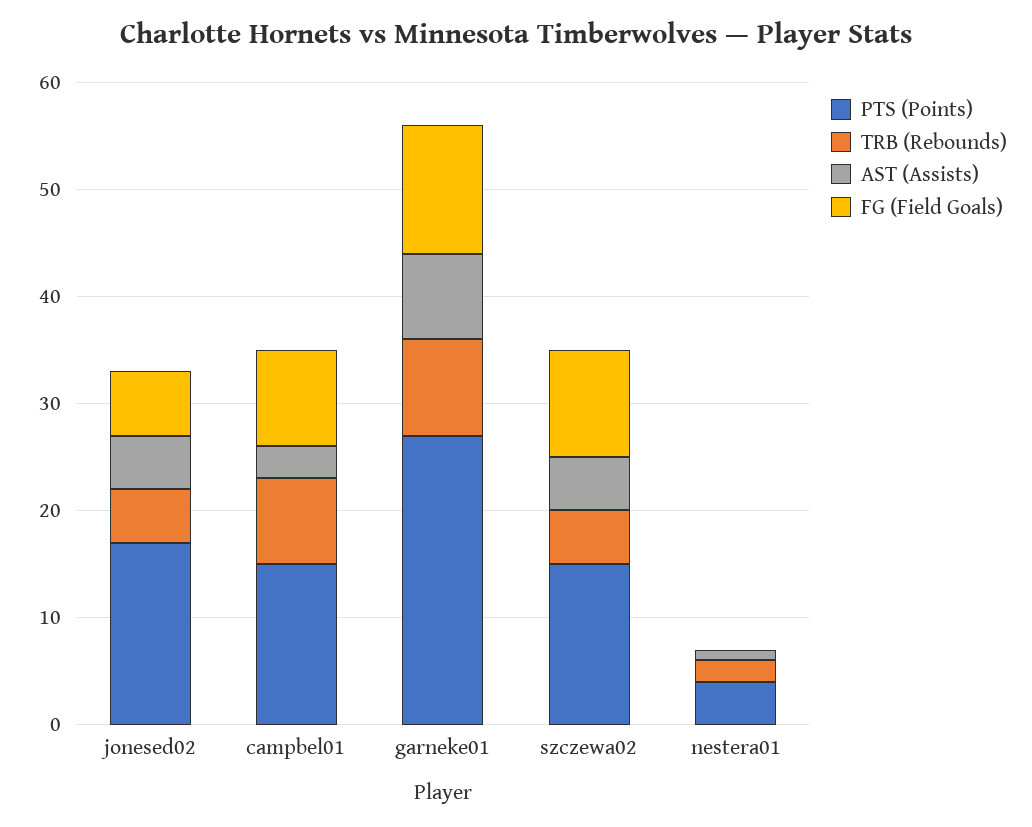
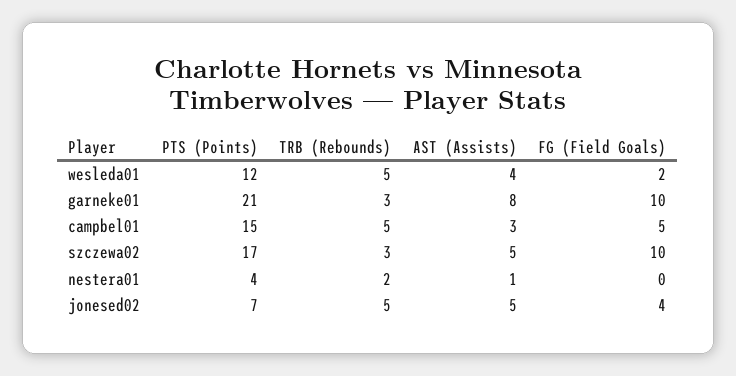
  {
    "PTS (Points)": {
-     "jonesed02": 17,
+     "jonesed02": 7,
      "campbel01": 15,
-     "garneke01": 27,
+     "garneke01": 21,
-     "szczewa02": 15,
+     "szczewa02": 17,
-     "nestera01": 4
+     "nestera01": 4,
+     "wesleda01": 12
    },
    "TRB (Rebounds)": {
      "jonesed02": 5,
-     "campbel01": 8,
+     "campbel01": 5,
-     "garneke01": 9,
+     "garneke01": 3,
-     "szczewa02": 5,
+     "szczewa02": 3,
-     "nestera01": 2
+     "nestera01": 2,
+     "wesleda01": 5
    },
    "AST (Assists)": {
      "jonesed02": 5,
      "campbel01": 3,
      "garneke01": 8,
      "szczewa02": 5,
-     "nestera01": 1
+     "nestera01": 1,
+     "wesleda01": 4
    },
    "FG (Field Goals)": {
-     "jonesed02": 6,
+     "jonesed02": 4,
-     "campbel01": 9,
+     "campbel01": 5,
-     "garneke01": 12,
+     "garneke01": 10,
      "szczewa02": 10,
-     "nestera01": 0
+     "nestera01": 0,
+     "wesleda01": 2
    }
  }

